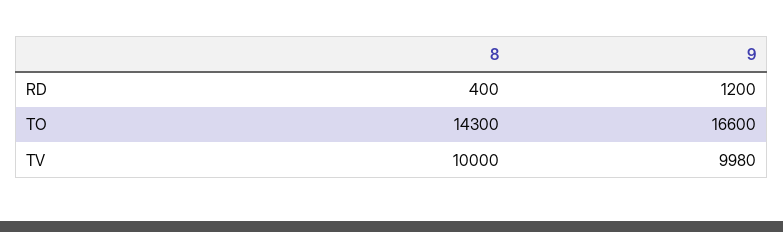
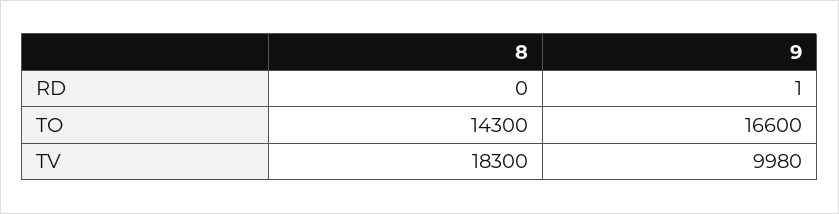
  {
    "8": {
-     "RD": 400,
+     "RD": 0,
      "TO": 14300,
-     "TV": 10000
+     "TV": 18300
    },
    "9": {
-     "RD": 1200,
+     "RD": 1,
      "TO": 16600,
      "TV": 9980
    }
  }

